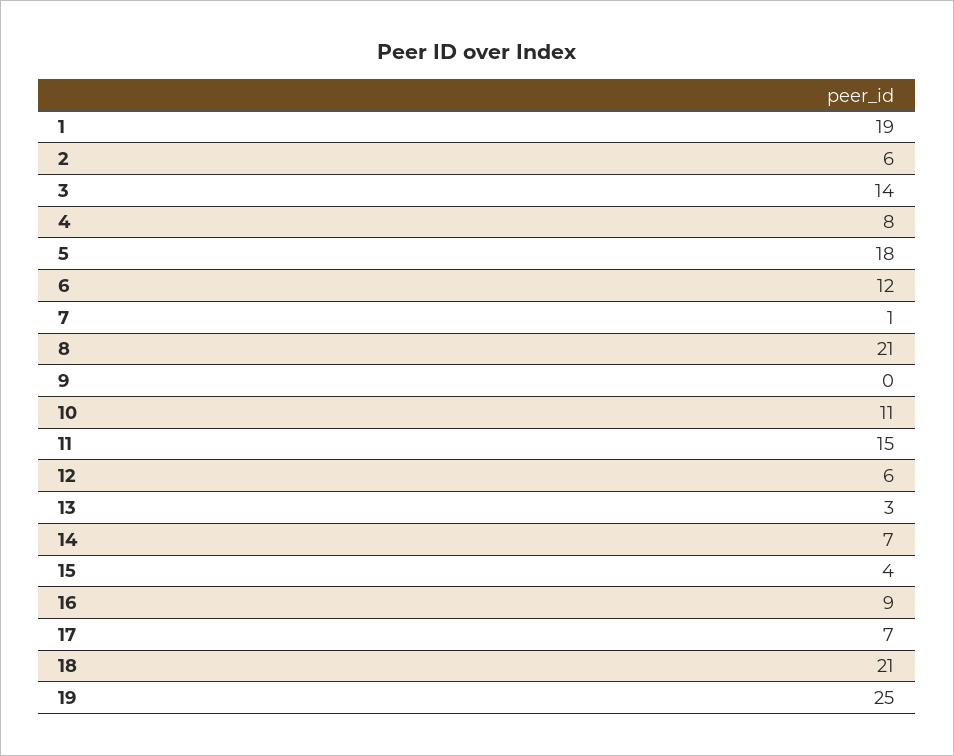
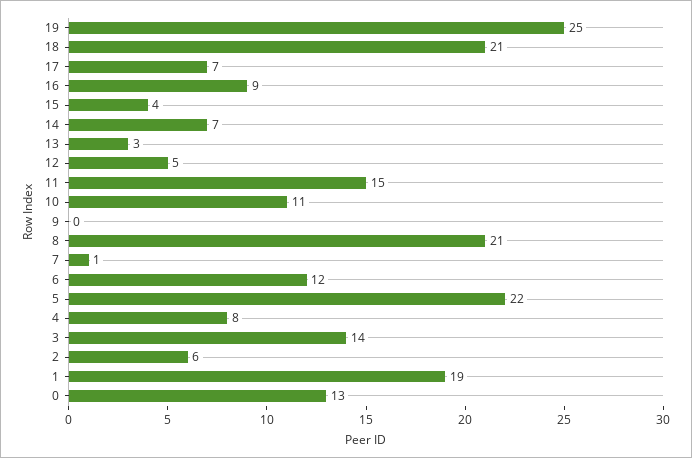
  {
    "1": 19,
    "2": 6,
    "3": 14,
    "4": 8,
-   "5": 18,
+   "5": 22,
    "6": 12,
    "7": 1,
    "8": 21,
    "9": 0,
    "10": 11,
    "11": 15,
-   "12": 6,
+   "12": 5,
    "13": 3,
    "14": 7,
    "15": 4,
    "16": 9,
    "17": 7,
    "18": 21,
-   "19": 25
+   "19": 25,
+   "0": 13
  }

